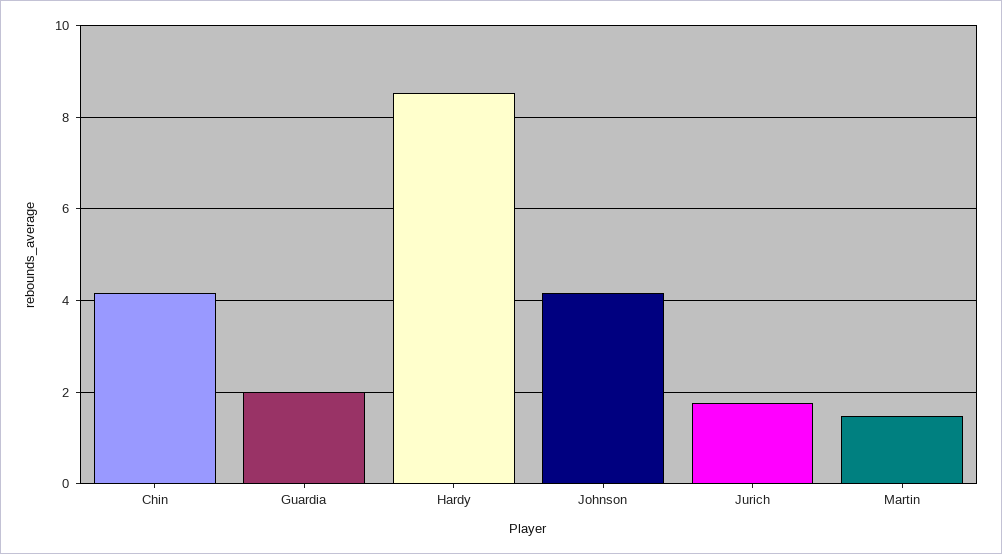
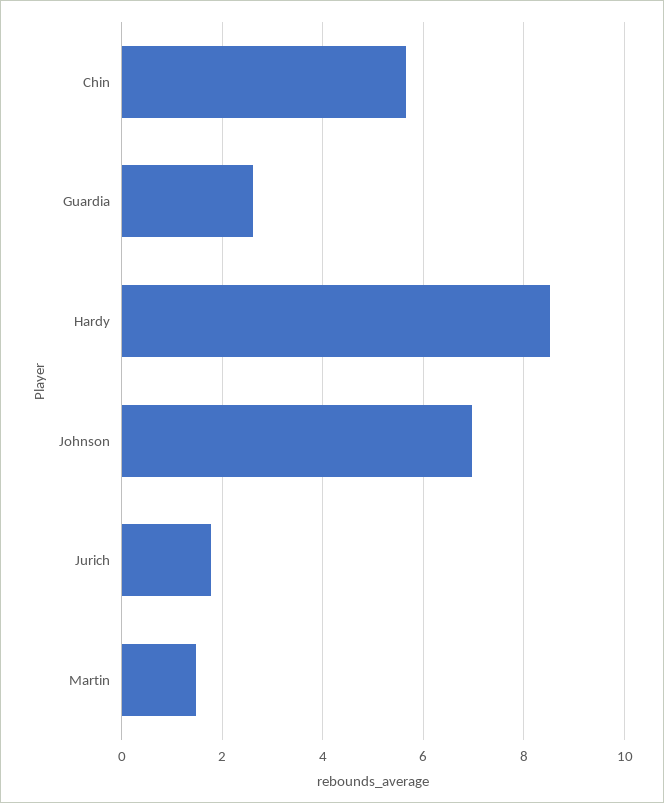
  {
-   "Chin": 4.2,
+   "Chin": 5.6,
-   "Guardia": 2,
+   "Guardia": 2.6,
    "Hardy": 8.6,
-   "Johnson": 4.2,
+   "Johnson": 7,
    "Jurich": 1.8,
    "Martin": 1.4
  }

